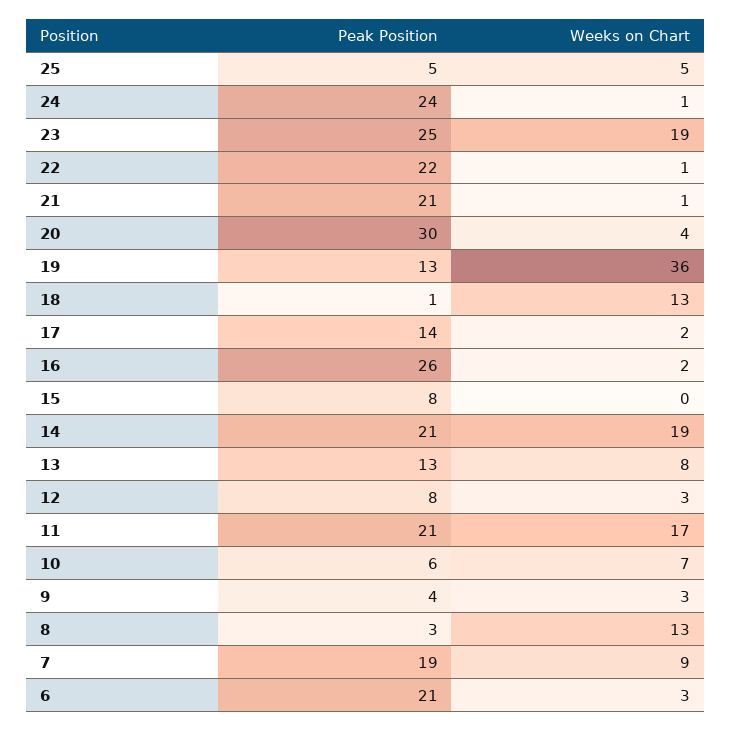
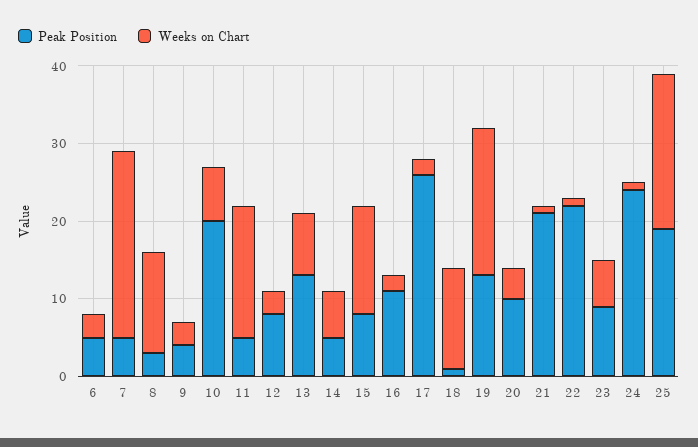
  {
    "Peak Position": {
-     "25": 5,
+     "25": 20,
      "24": 24,
-     "23": 25,
+     "23": 10,
      "22": 22,
      "21": 21,
-     "20": 30,
+     "20": 10,
      "19": 13,
      "18": 1,
-     "17": 14,
+     "17": 25,
-     "16": 26,
+     "16": 10,
      "15": 8,
-     "14": 21,
+     "14": 5,
      "13": 13,
      "12": 8,
-     "11": 21,
+     "11": 5,
-     "10": 6,
+     "10": 20,
      "9": 4,
      "8": 3,
-     "7": 19,
+     "7": 5,
-     "6": 21
+     "6": 5
    },
    "Weeks on Chart": {
-     "25": 5,
+     "25": 20,
      "24": 1,
-     "23": 19,
+     "23": 5,
      "22": 1,
      "21": 1,
      "20": 4,
-     "19": 36,
+     "19": 20,
      "18": 13,
      "17": 2,
      "16": 2,
-     "15": 0,
+     "15": 15,
-     "14": 19,
+     "14": 5,
      "13": 8,
      "12": 3,
      "11": 17,
      "10": 7,
      "9": 3,
      "8": 13,
-     "7": 9,
+     "7": 25,
      "6": 3
    }
  }

